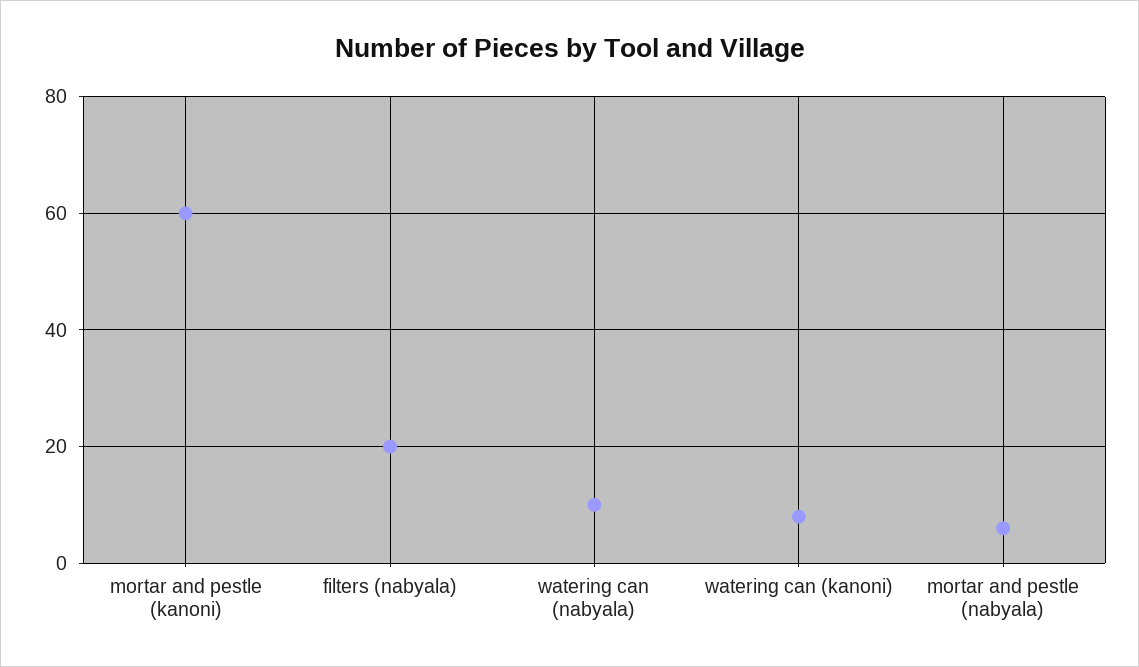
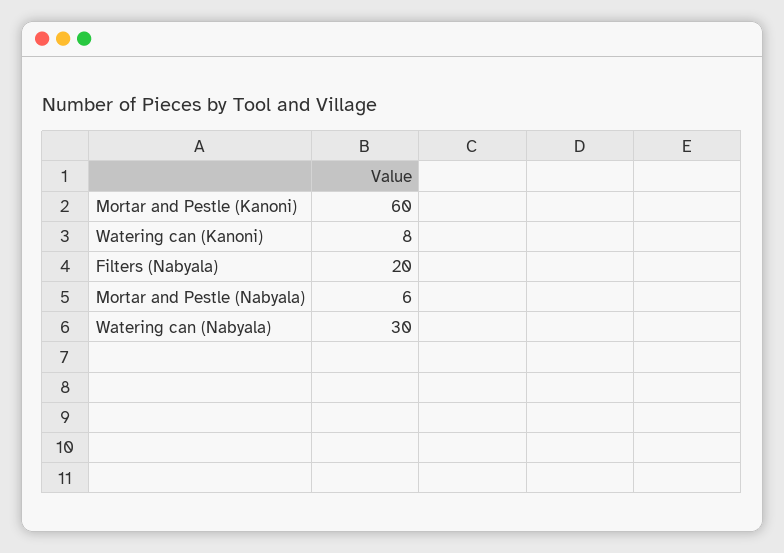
  {
    "mortar and pestle (kanoni)": 60,
    "filters (nabyala)": 20,
-   "watering can (nabyala)": 10,
+   "watering can (nabyala)": 30,
    "watering can (kanoni)": 8,
    "mortar and pestle (nabyala)": 6
  }

